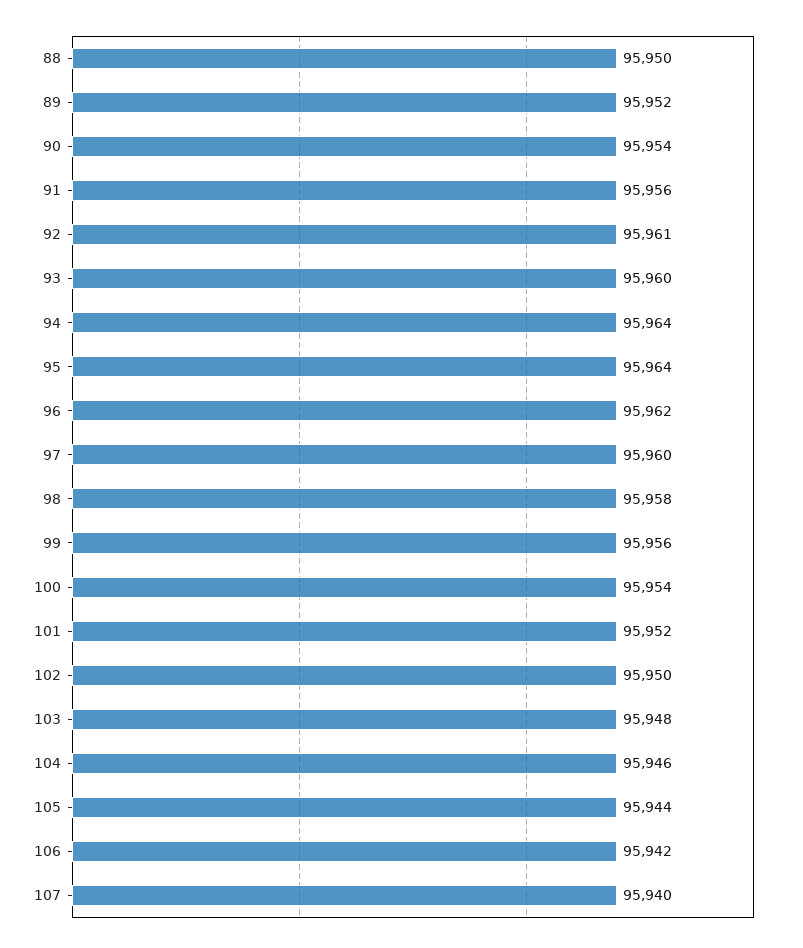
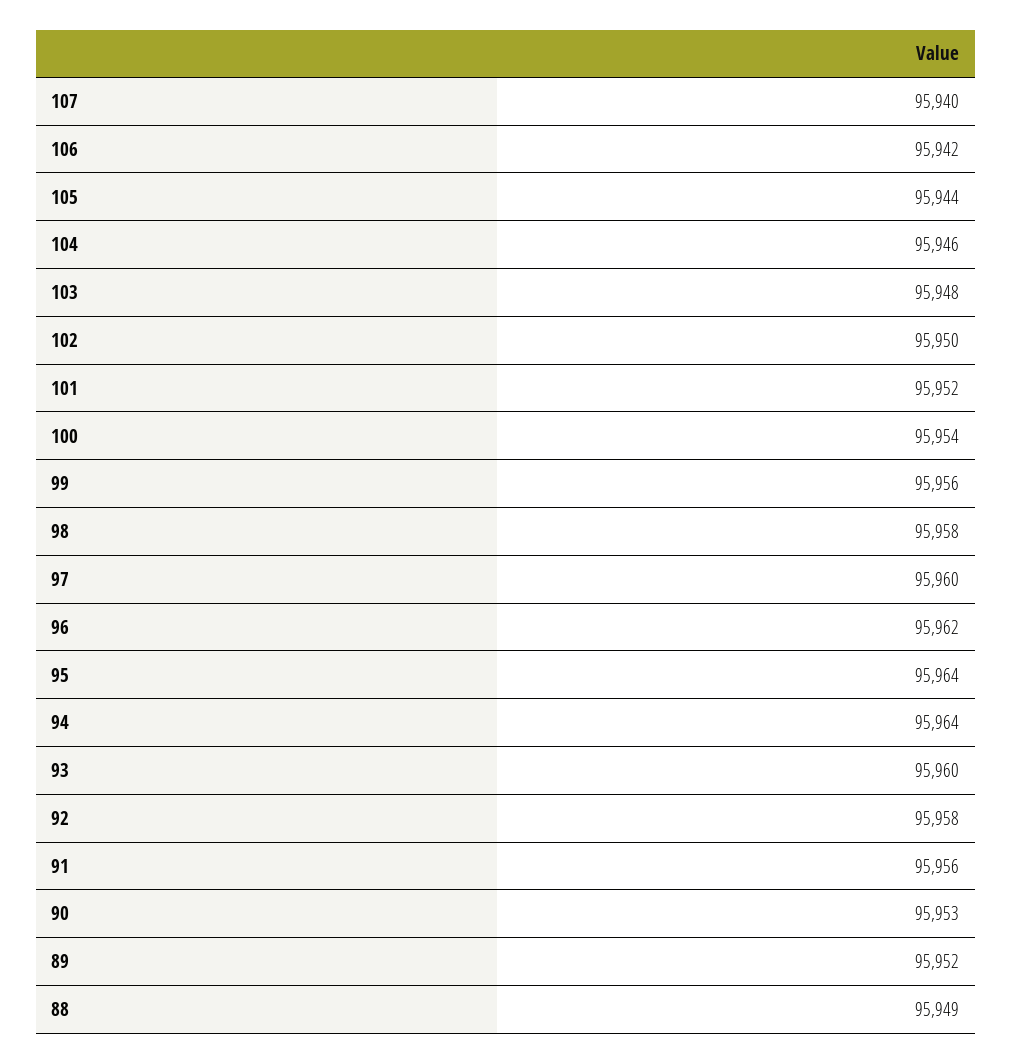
  {
-   "88": 95950,
+   "88": 95949,
    "89": 95952,
-   "90": 95954,
+   "90": 95953,
    "91": 95956,
-   "92": 95961,
+   "92": 95958,
    "93": 95960,
    "94": 95964,
    "95": 95964,
    "96": 95962,
    "97": 95960,
    "98": 95958,
    "99": 95956,
    "100": 95954,
    "101": 95952,
    "102": 95950,
    "103": 95948,
    "104": 95946,
    "105": 95944,
    "106": 95942,
    "107": 95940
  }

